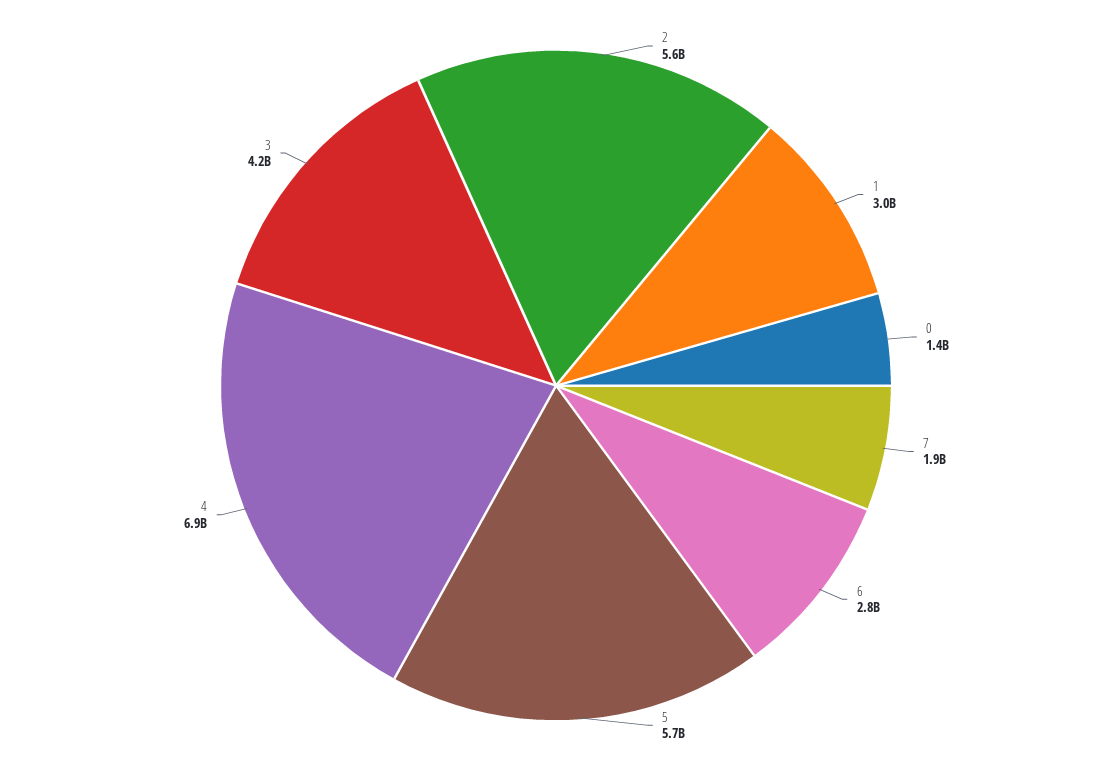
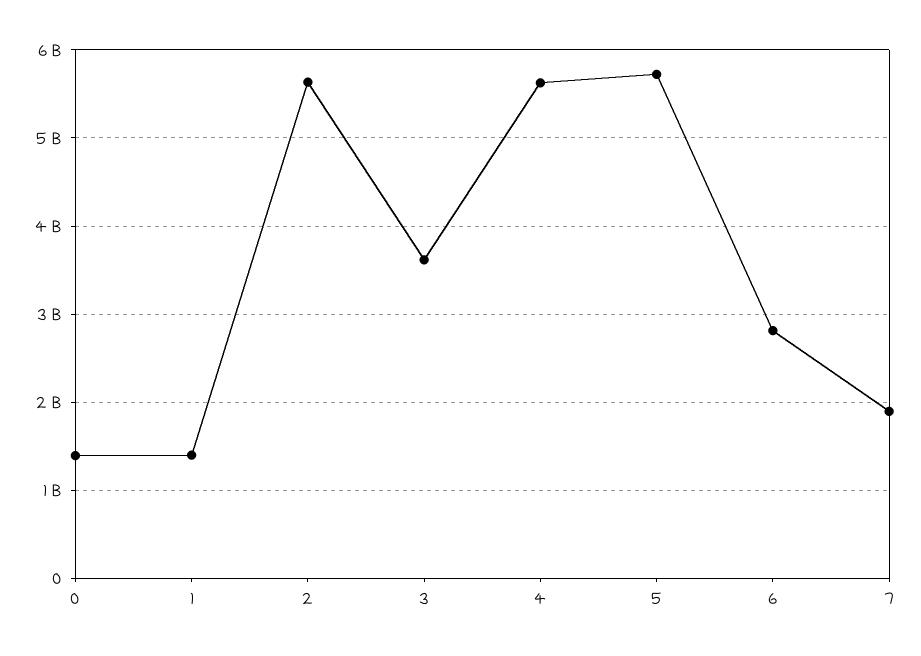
  {
    "2": 5600000000,
-   "1": 3000000000,
+   "1": 1400000000,
    "0": 1400000000,
    "7": 1900000000,
    "6": 2800000000,
    "5": 5700000000,
-   "4": 6900000000,
+   "4": 5600000000,
-   "3": 4200000000
+   "3": 3600000000
  }

